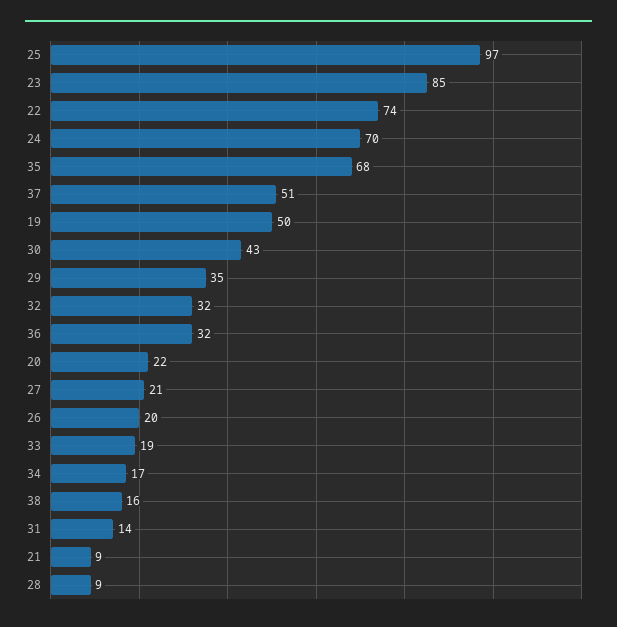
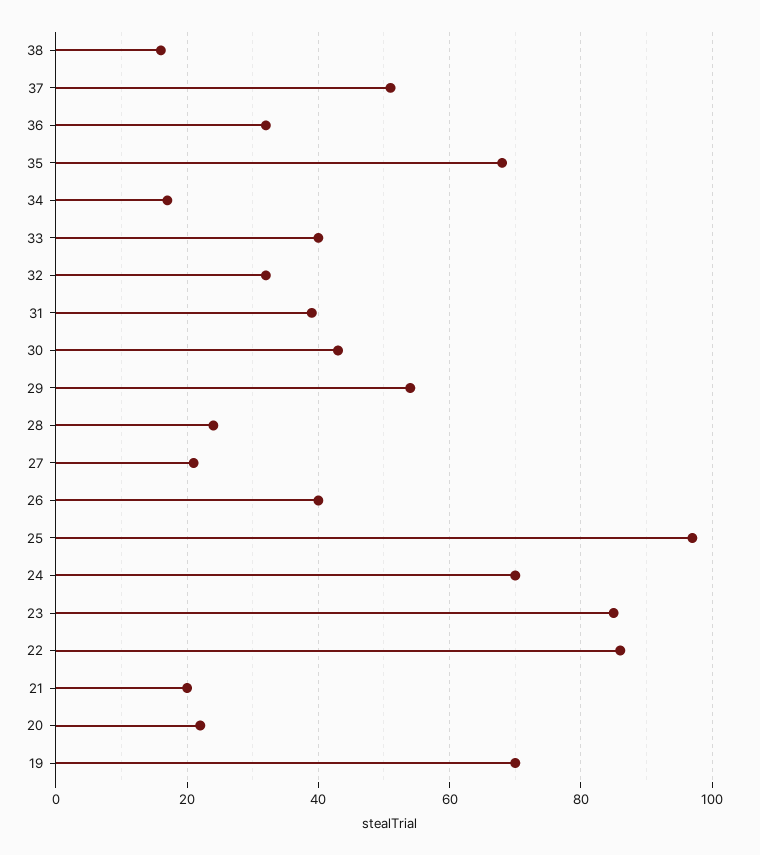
  {
    "25": 97,
    "23": 85,
-   "22": 74,
+   "22": 85,
    "24": 70,
    "35": 68,
    "37": 51,
-   "19": 50,
+   "19": 70,
    "30": 43,
-   "29": 35,
+   "29": 55,
    "32": 32,
    "36": 32,
    "20": 22,
    "27": 21,
-   "26": 20,
+   "26": 40,
-   "33": 19,
+   "33": 40,
    "34": 17,
    "38": 16,
-   "31": 14,
+   "31": 40,
-   "21": 9,
+   "21": 20,
-   "28": 9
+   "28": 25
  }

